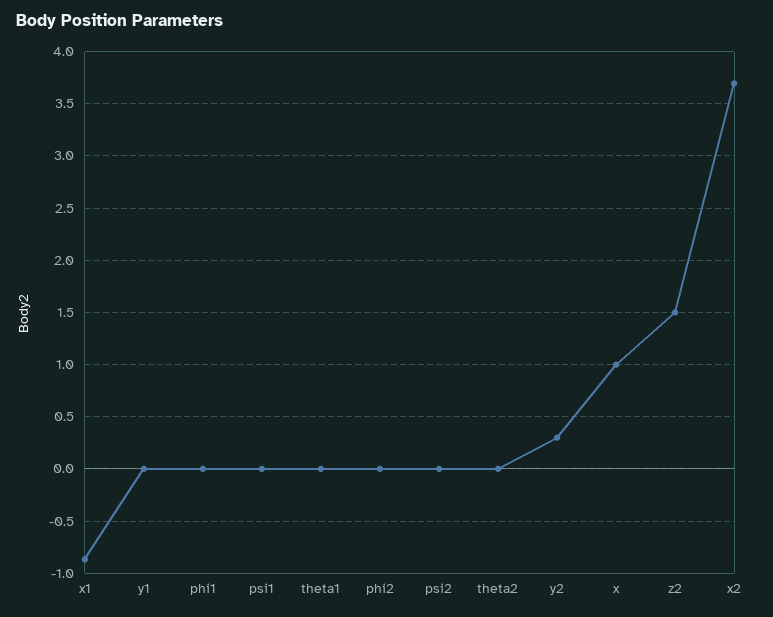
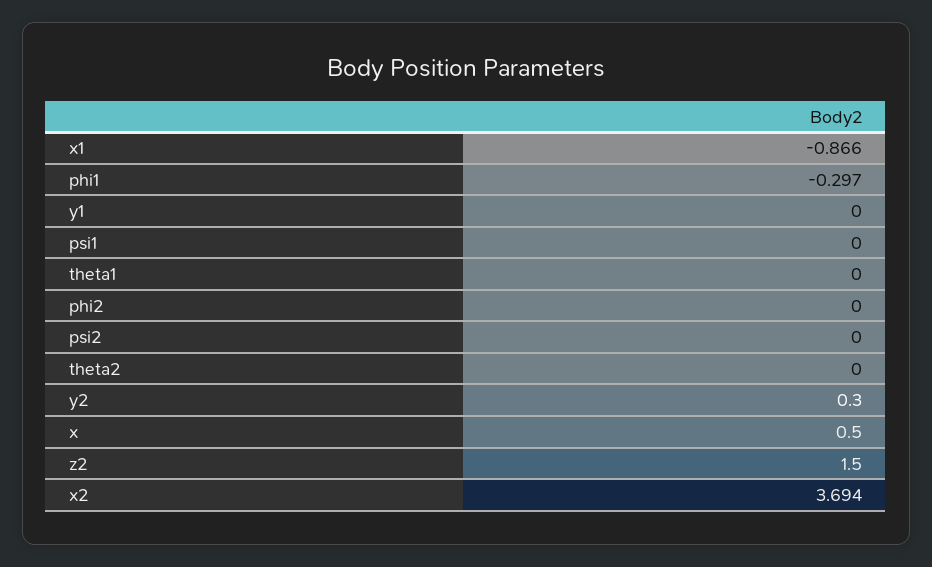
  {
    "x1": -0.866,
    "y1": 0,
-   "phi1": 0,
+   "phi1": -0.297,
    "psi1": 0,
    "theta1": 0,
    "phi2": 0,
    "psi2": 0,
    "theta2": 0,
    "y2": 0.3,
-   "x": 1,
+   "x": 0.5,
    "z2": 1.5,
    "x2": 3.694
  }

